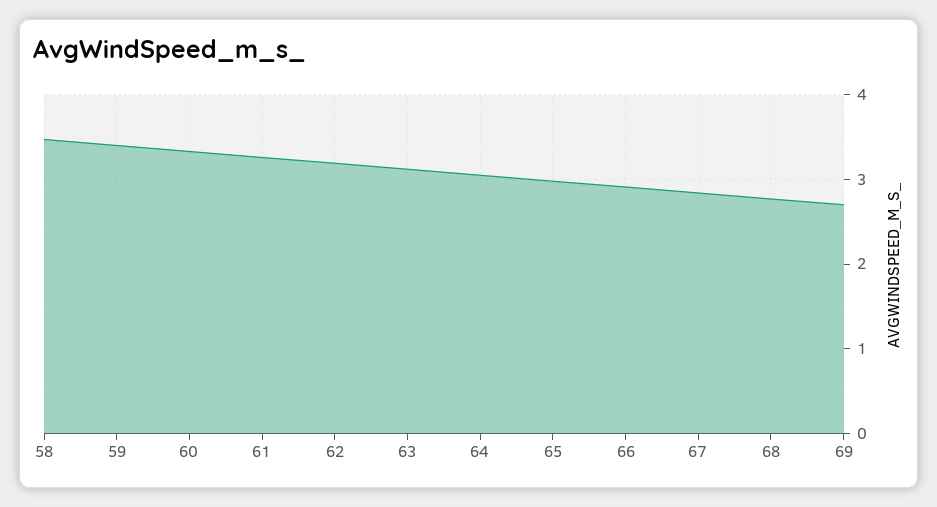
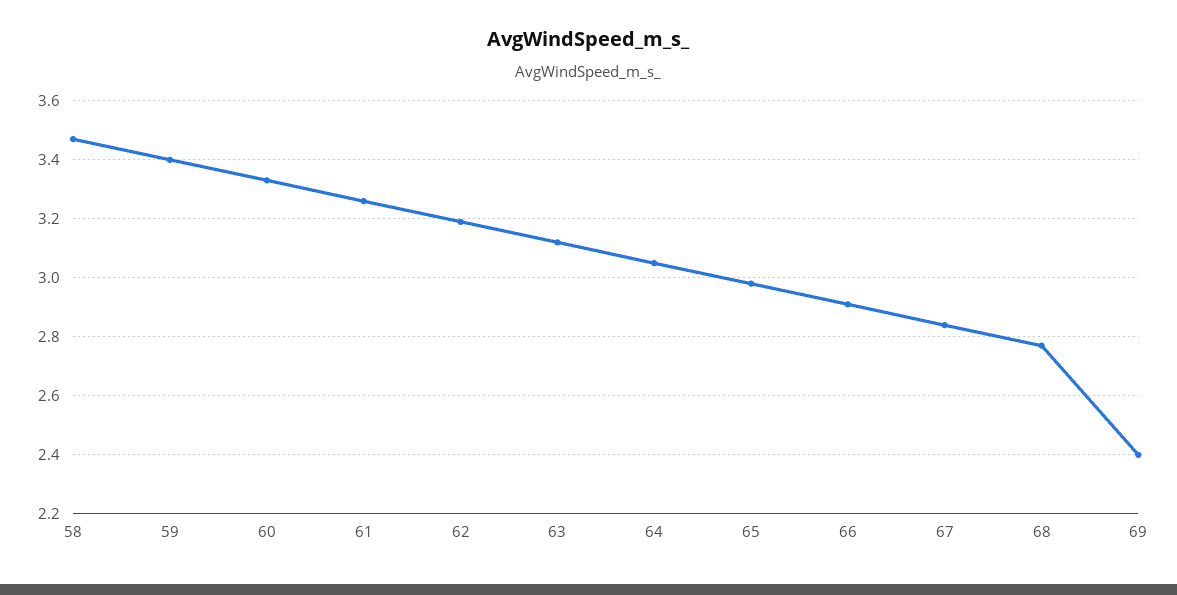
  {
    "58": 3.45,
    "59": 3.4,
    "60": 3.35,
    "61": 3.25,
    "62": 3.2,
    "63": 3.1,
    "64": 3.05,
    "65": 3,
    "66": 2.9,
    "67": 2.85,
    "68": 2.75,
-   "69": 2.7
+   "69": 2.4
  }

